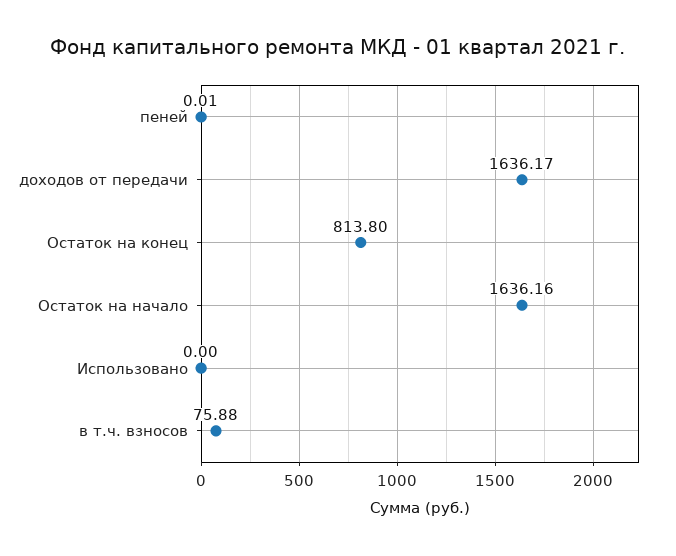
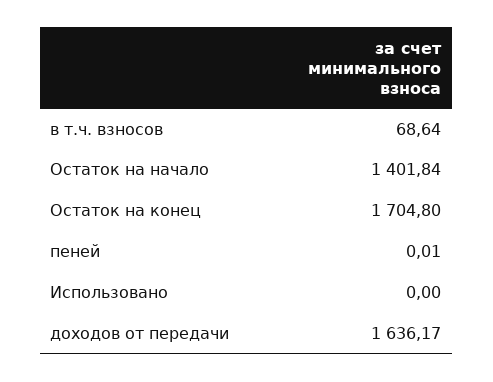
  {
    "пеней": 0.01,
    "доходов от передачи": 1636.17,
-   "Остаток на конец": 813.8,
+   "Остаток на конец": 1704.8,
-   "Остаток на начало": 1636.16,
+   "Остаток на начало": 1401.84,
    "Использовано": 0,
-   "в т.ч. взносов": 75.88
+   "в т.ч. взносов": 68.64
  }

